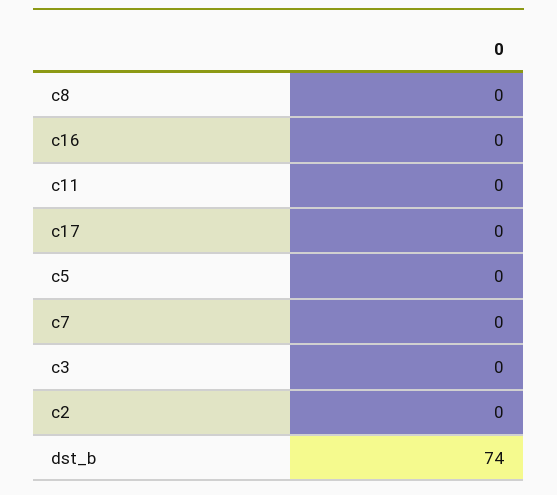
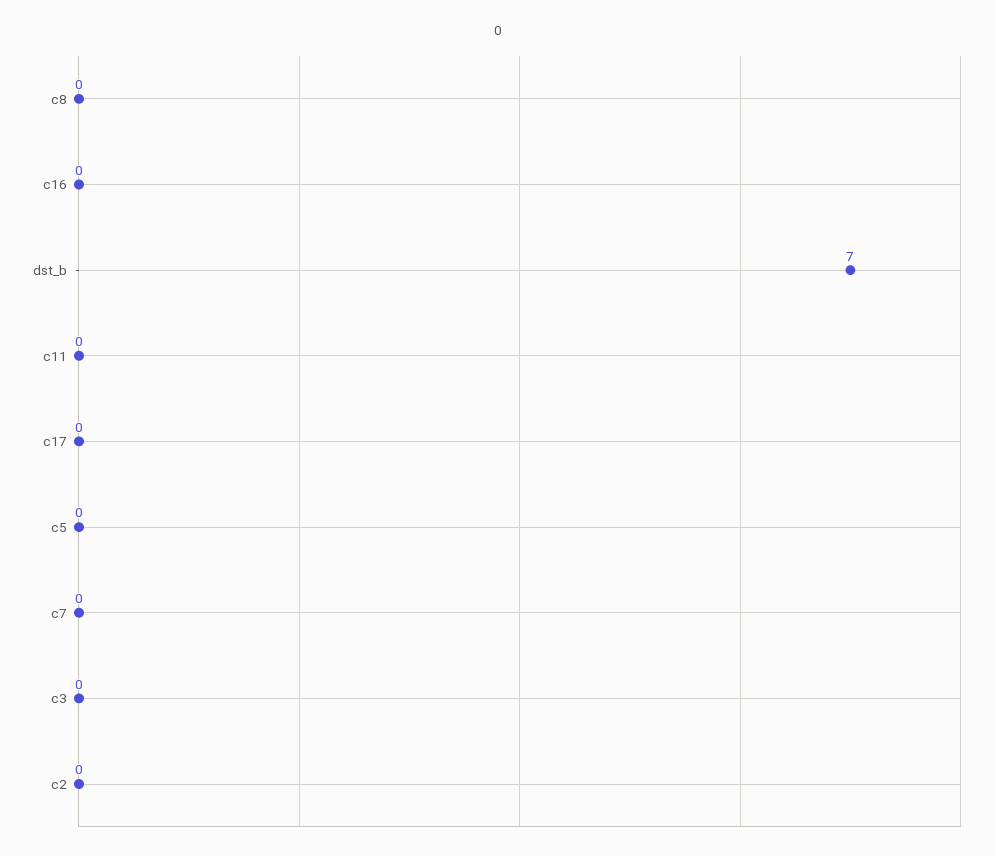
  {
    "c8": 0,
    "c16": 0,
    "c11": 0,
    "c17": 0,
    "c5": 0,
    "c7": 0,
    "c3": 0,
    "c2": 0,
-   "dst_b": 74
+   "dst_b": 7
  }

